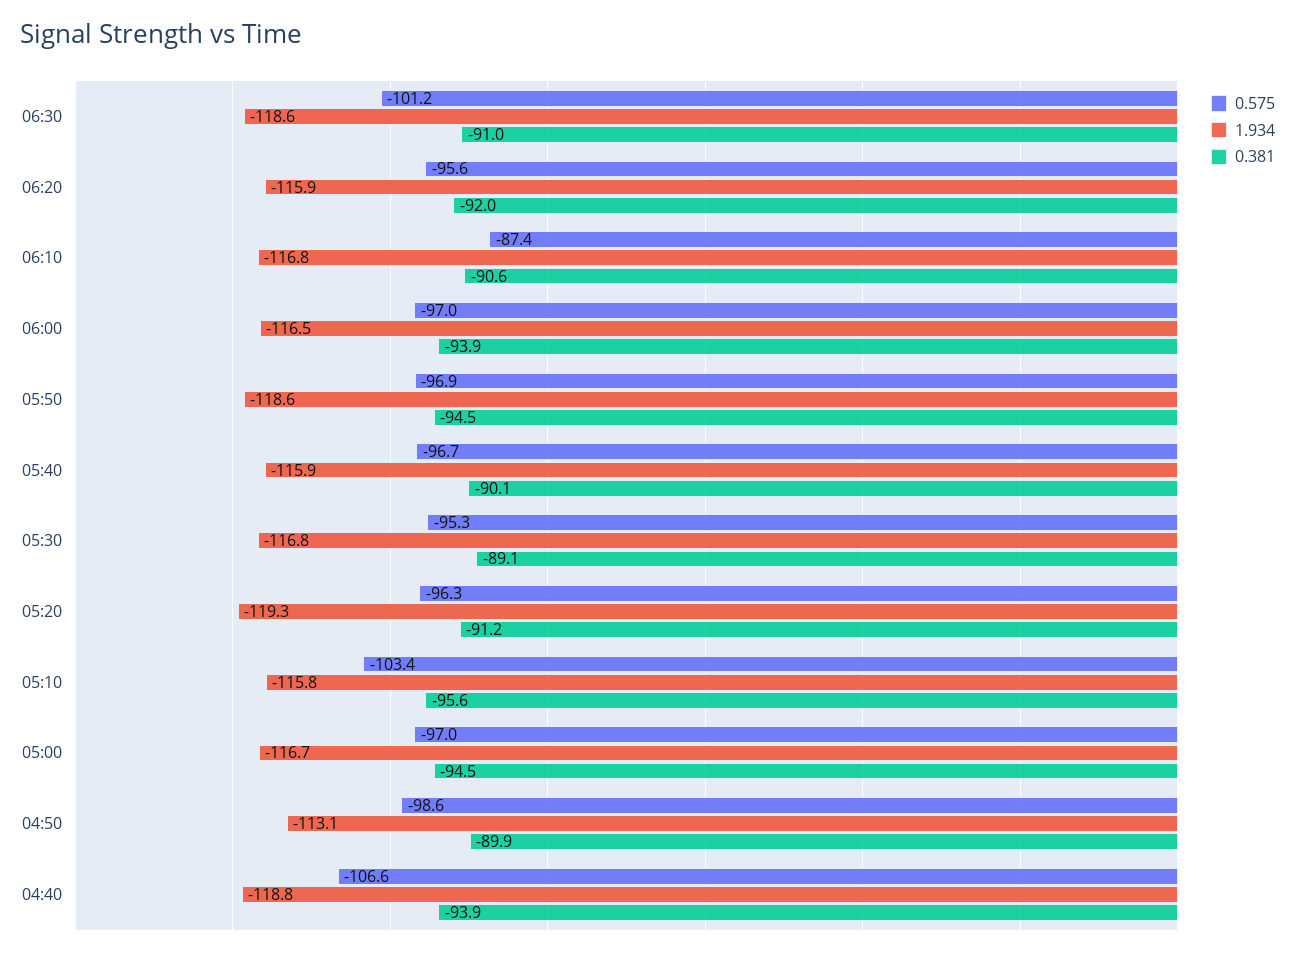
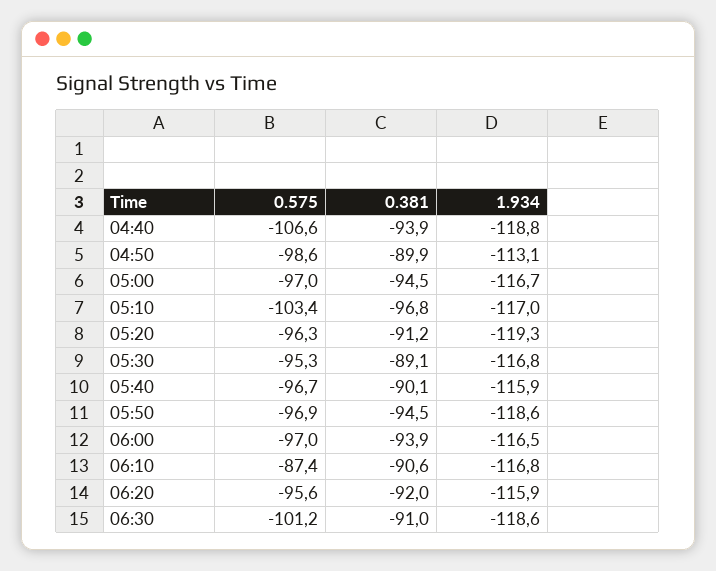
  {
    "0.575": {
      "06:30": -101.2,
      "06:20": -95.6,
      "06:10": -87.4,
      "06:00": -97,
      "05:50": -96.9,
      "05:40": -96.7,
      "05:30": -95.3,
      "05:20": -96.3,
      "05:10": -103.4,
      "05:00": -97,
      "04:50": -98.6,
      "04:40": -106.6
    },
    "1.934": {
      "06:30": -118.6,
      "06:20": -115.9,
      "06:10": -116.8,
      "06:00": -116.5,
      "05:50": -118.6,
      "05:40": -115.9,
      "05:30": -116.8,
      "05:20": -119.3,
-     "05:10": -115.8,
+     "05:10": -117,
      "05:00": -116.7,
      "04:50": -113.1,
      "04:40": -118.8
    },
    "0.381": {
      "06:30": -91,
      "06:20": -92,
      "06:10": -90.6,
      "06:00": -93.9,
      "05:50": -94.5,
      "05:40": -90.1,
      "05:30": -89.1,
      "05:20": -91.2,
-     "05:10": -95.6,
+     "05:10": -96.8,
      "05:00": -94.5,
      "04:50": -89.9,
      "04:40": -93.9
    }
  }

